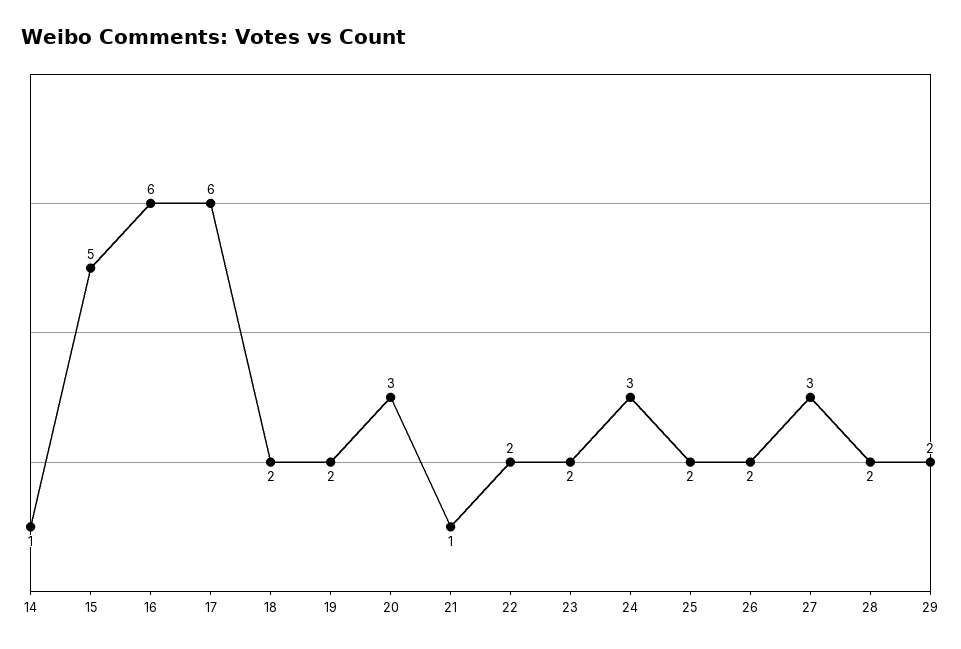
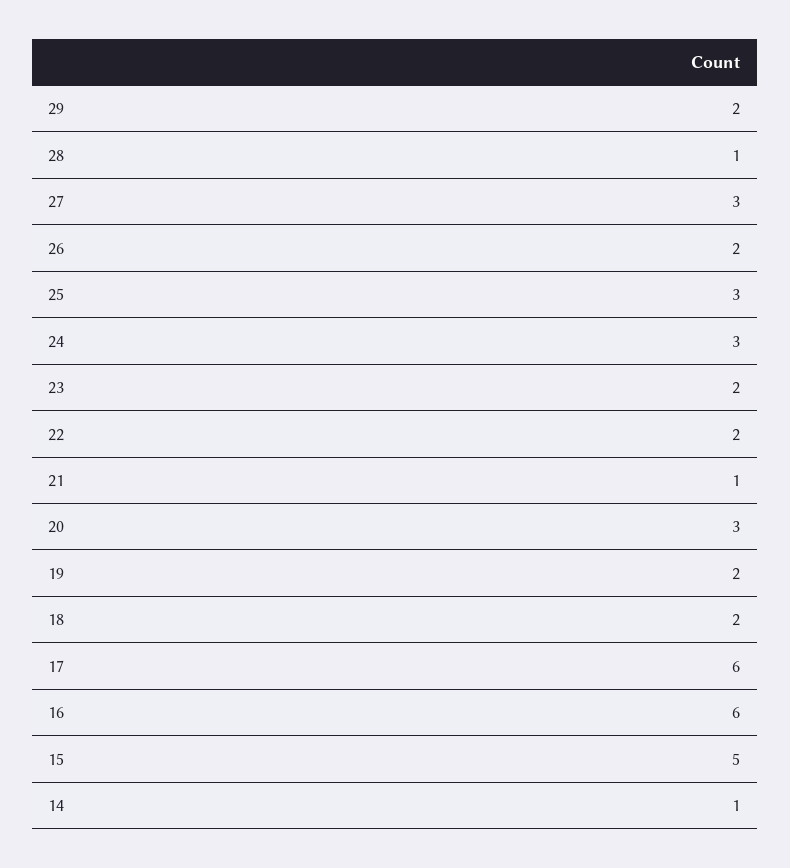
  {
    "14": 1,
    "15": 5,
    "16": 6,
    "17": 6,
    "18": 2,
    "19": 2,
    "20": 3,
    "21": 1,
    "22": 2,
    "23": 2,
    "24": 3,
-   "25": 2,
+   "25": 3,
    "26": 2,
    "27": 3,
-   "28": 2,
+   "28": 1,
    "29": 2
  }

